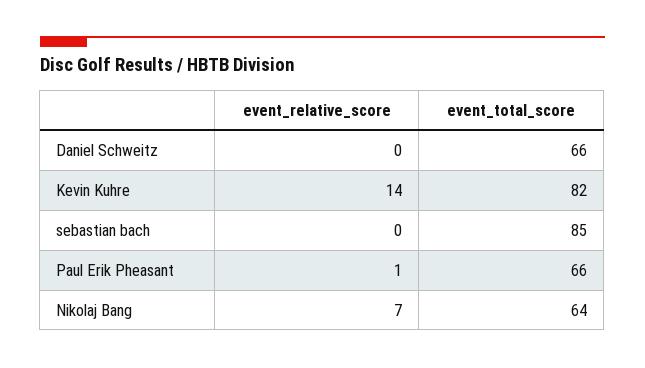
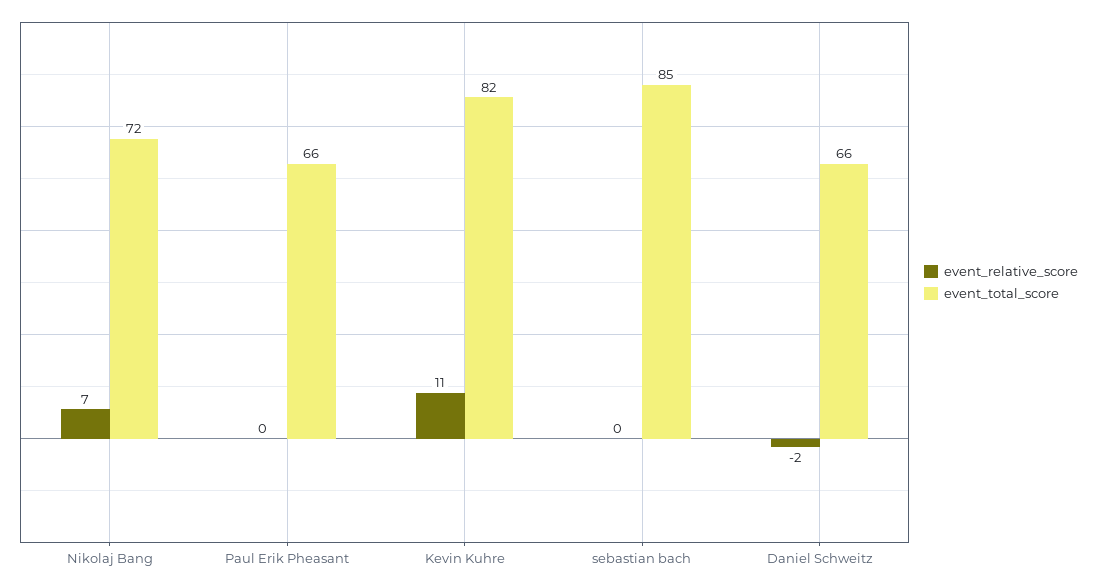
  {
    "event_relative_score": {
-     "Daniel Schweitz": 0,
+     "Daniel Schweitz": -2,
-     "Kevin Kuhre": 14,
+     "Kevin Kuhre": 11,
      "sebastian bach": 0,
-     "Paul Erik Pheasant": 1,
+     "Paul Erik Pheasant": 0,
      "Nikolaj Bang": 7
    },
    "event_total_score": {
      "Daniel Schweitz": 66,
      "Kevin Kuhre": 82,
      "sebastian bach": 85,
      "Paul Erik Pheasant": 66,
-     "Nikolaj Bang": 64
+     "Nikolaj Bang": 72
    }
  }

